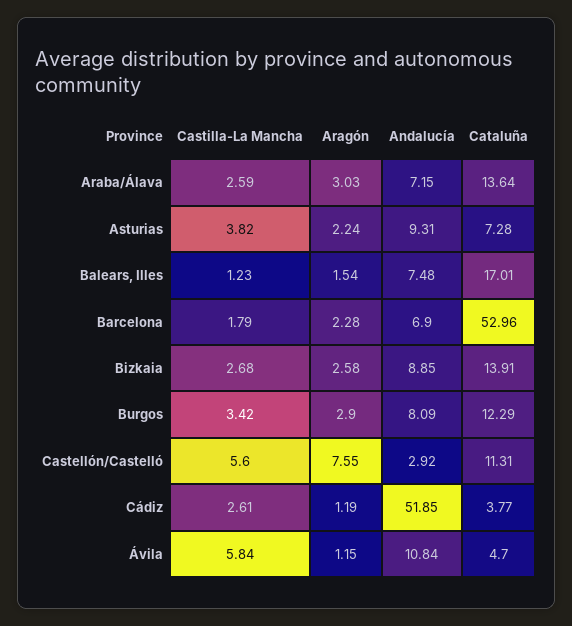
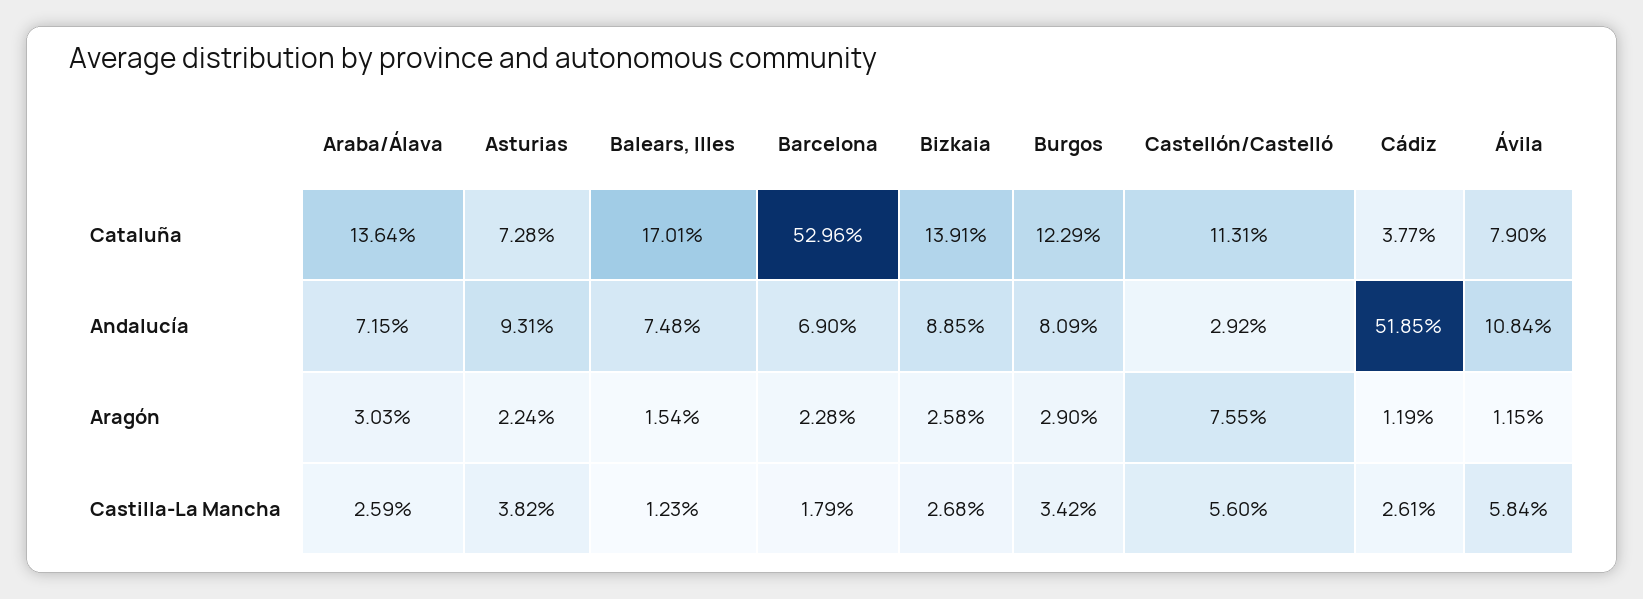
  {
    "Castilla-La Mancha": {
      "Araba/Álava": 2.59,
      "Asturias": 3.82,
      "Balears, Illes": 1.23,
      "Barcelona": 1.79,
      "Bizkaia": 2.68,
      "Burgos": 3.42,
      "Castellón/Castelló": 5.6,
      "Cádiz": 2.61,
      "Ávila": 5.84
    },
    "Aragón": {
      "Araba/Álava": 3.03,
      "Asturias": 2.24,
      "Balears, Illes": 1.54,
      "Barcelona": 2.28,
      "Bizkaia": 2.58,
      "Burgos": 2.9,
      "Castellón/Castelló": 7.55,
      "Cádiz": 1.19,
      "Ávila": 1.15
    },
    "Andalucía": {
      "Araba/Álava": 7.15,
      "Asturias": 9.31,
      "Balears, Illes": 7.48,
      "Barcelona": 6.9,
      "Bizkaia": 8.85,
      "Burgos": 8.09,
      "Castellón/Castelló": 2.92,
      "Cádiz": 51.85,
      "Ávila": 10.84
    },
    "Cataluña": {
      "Araba/Álava": 13.64,
      "Asturias": 7.28,
      "Balears, Illes": 17.01,
      "Barcelona": 52.96,
      "Bizkaia": 13.91,
      "Burgos": 12.29,
      "Castellón/Castelló": 11.31,
      "Cádiz": 3.77,
-     "Ávila": 4.7
+     "Ávila": 7.9
    }
  }

